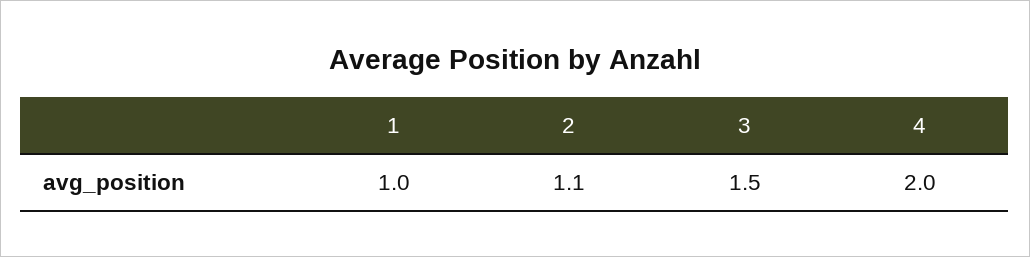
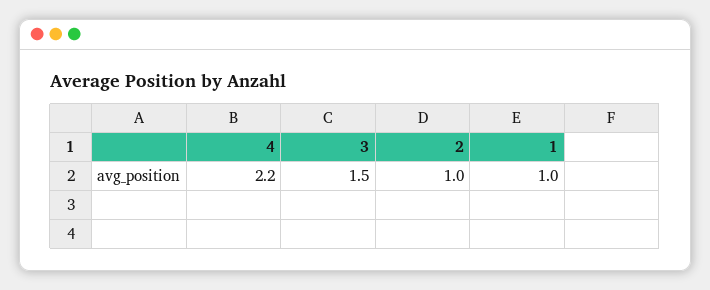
  {
    "1": 1,
-   "2": 1.1,
+   "2": 1,
    "3": 1.5,
-   "4": 2
+   "4": 2.2
  }

